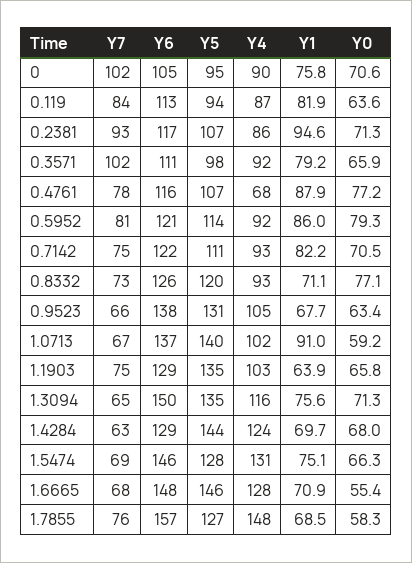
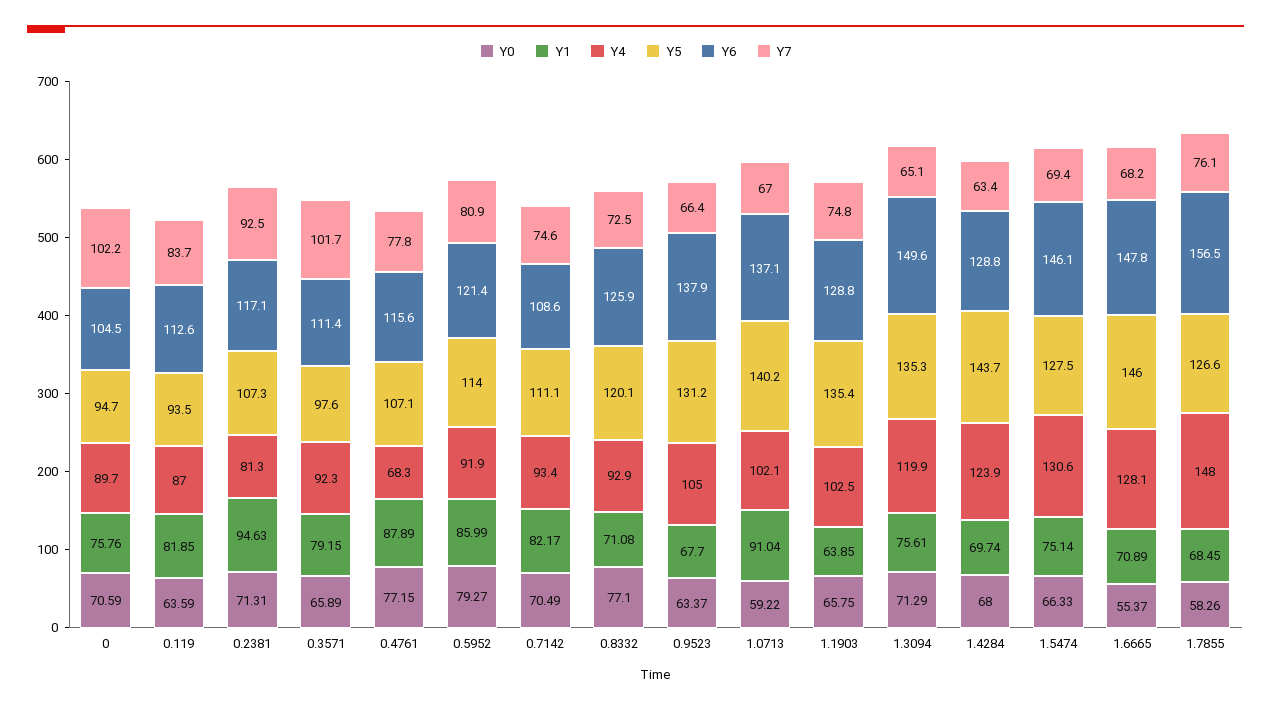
  {
    "Y7": {
      "0": 102.2,
      "0.119": 83.7,
      "0.2381": 92.5,
      "0.3571": 101.7,
      "0.4761": 77.8,
      "0.5952": 80.9,
      "0.7142": 74.6,
      "0.8332": 72.5,
      "0.9523": 66.4,
      "1.0713": 67,
      "1.1903": 74.8,
      "1.3094": 65.1,
      "1.4284": 63.4,
      "1.5474": 69.4,
      "1.6665": 68.2,
      "1.7855": 76.1
    },
    "Y6": {
      "0": 104.5,
      "0.119": 112.6,
      "0.2381": 117.1,
      "0.3571": 111.4,
      "0.4761": 115.6,
      "0.5952": 121.4,
-     "0.7142": 122,
+     "0.7142": 108.6,
      "0.8332": 125.9,
      "0.9523": 137.9,
      "1.0713": 137.1,
      "1.1903": 128.8,
      "1.3094": 149.6,
      "1.4284": 128.8,
      "1.5474": 146.1,
      "1.6665": 147.8,
      "1.7855": 156.5
    },
    "Y5": {
      "0": 94.7,
      "0.119": 93.5,
      "0.2381": 107.3,
      "0.3571": 97.6,
      "0.4761": 107.1,
      "0.5952": 114,
      "0.7142": 111.1,
      "0.8332": 120.1,
      "0.9523": 131.2,
      "1.0713": 140.2,
      "1.1903": 135.4,
      "1.3094": 135.3,
      "1.4284": 143.7,
      "1.5474": 127.5,
      "1.6665": 146,
      "1.7855": 126.6
    },
    "Y4": {
      "0": 89.7,
      "0.119": 87,
-     "0.2381": 86,
+     "0.2381": 81.3,
      "0.3571": 92.3,
      "0.4761": 68.3,
      "0.5952": 91.9,
      "0.7142": 93.4,
      "0.8332": 92.9,
      "0.9523": 105,
      "1.0713": 102.1,
      "1.1903": 102.5,
-     "1.3094": 116,
+     "1.3094": 119.9,
      "1.4284": 123.9,
      "1.5474": 130.6,
      "1.6665": 128.1,
      "1.7855": 148
    },
    "Y1": {
      "0": 75.76,
      "0.119": 81.85,
      "0.2381": 94.63,
      "0.3571": 79.15,
      "0.4761": 87.89,
      "0.5952": 85.99,
      "0.7142": 82.17,
      "0.8332": 71.08,
      "0.9523": 67.7,
      "1.0713": 91.04,
      "1.1903": 63.85,
      "1.3094": 75.61,
      "1.4284": 69.74,
      "1.5474": 75.14,
      "1.6665": 70.89,
      "1.7855": 68.45
    },
    "Y0": {
      "0": 70.59,
      "0.119": 63.59,
      "0.2381": 71.31,
      "0.3571": 65.89,
      "0.4761": 77.15,
      "0.5952": 79.27,
      "0.7142": 70.49,
      "0.8332": 77.1,
      "0.9523": 63.37,
      "1.0713": 59.22,
      "1.1903": 65.75,
      "1.3094": 71.29,
      "1.4284": 68,
      "1.5474": 66.33,
      "1.6665": 55.37,
      "1.7855": 58.26
    }
  }

